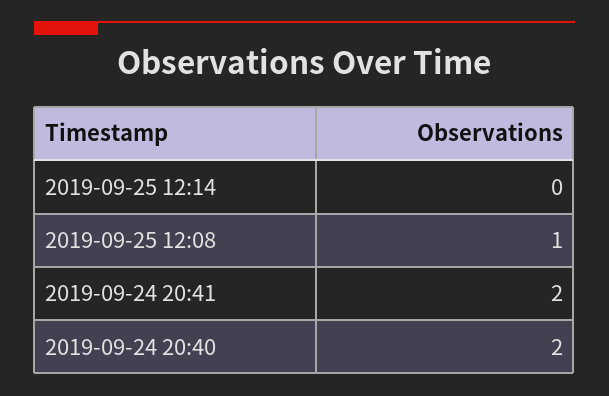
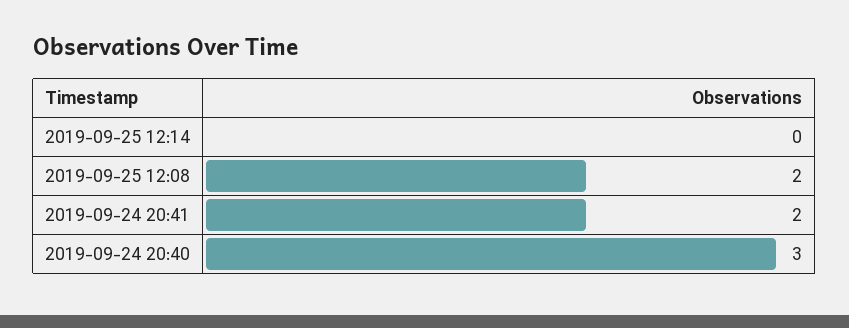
  {
    "2019-09-25 12:14": 0,
-   "2019-09-25 12:08": 1,
+   "2019-09-25 12:08": 2,
    "2019-09-24 20:41": 2,
-   "2019-09-24 20:40": 2
+   "2019-09-24 20:40": 3
  }

